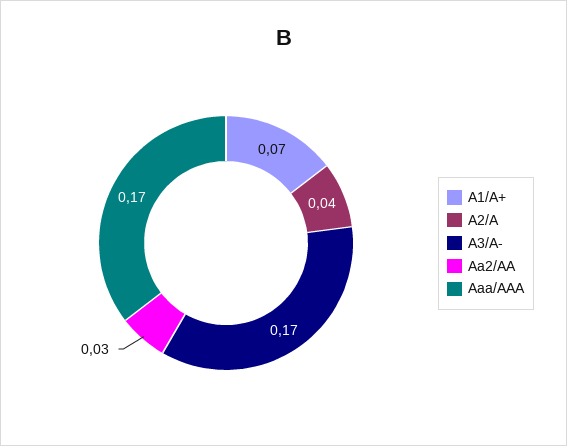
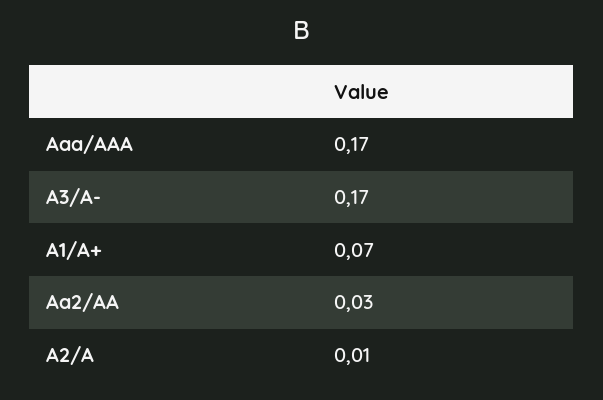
  {
    "A1/A+": 0.07,
-   "A2/A": 0.04,
+   "A2/A": 0.01,
    "A3/A-": 0.17,
    "Aa2/AA": 0.03,
    "Aaa/AAA": 0.17
  }

